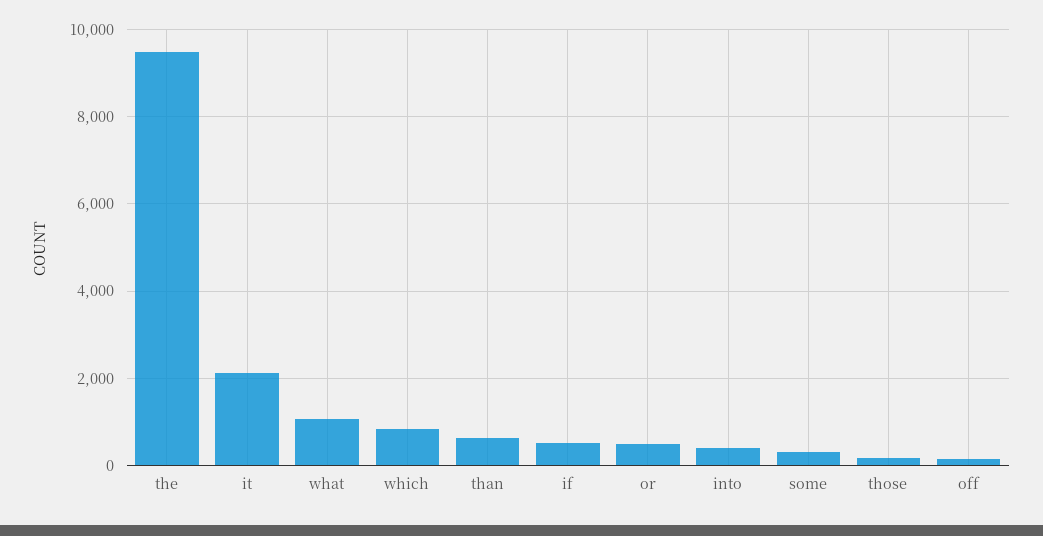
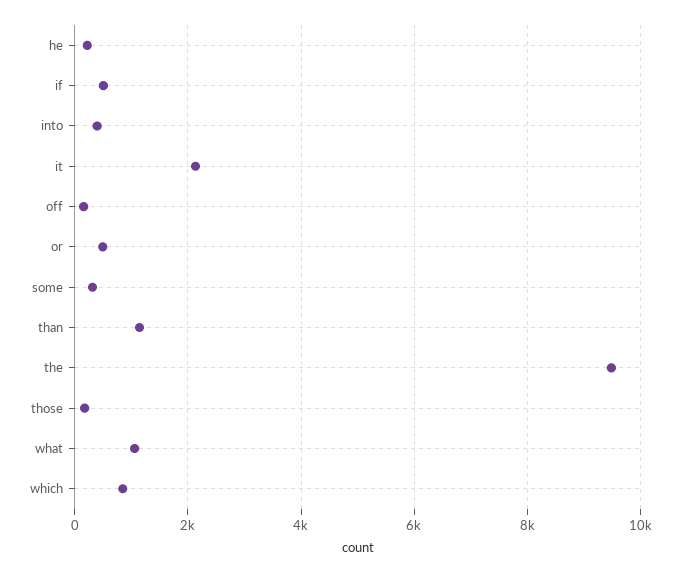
  {
    "the": 9400,
    "it": 2200,
    "what": 1000,
    "which": 800,
-   "than": 600,
+   "than": 1200,
    "if": 600,
    "or": 400,
    "into": 400,
    "some": 400,
    "those": 200,
-   "off": 200
+   "off": 200,
+   "he": 200
  }

